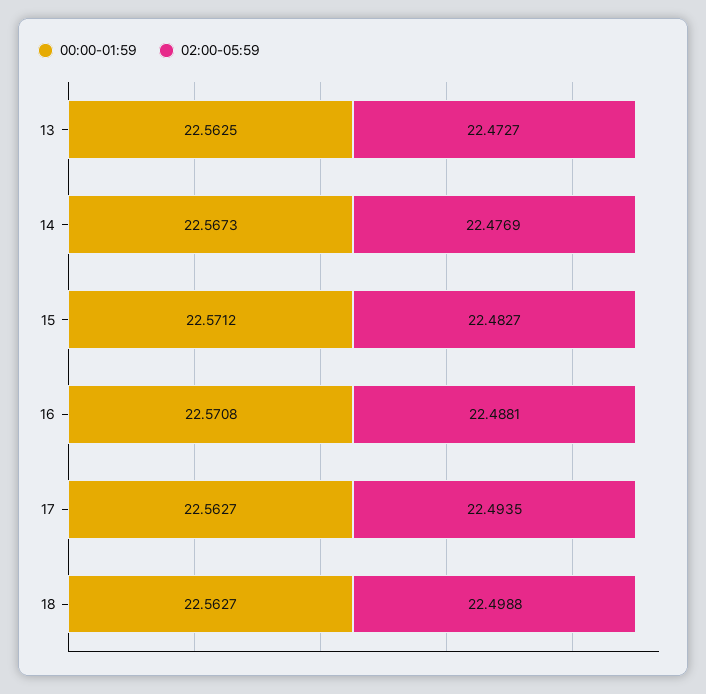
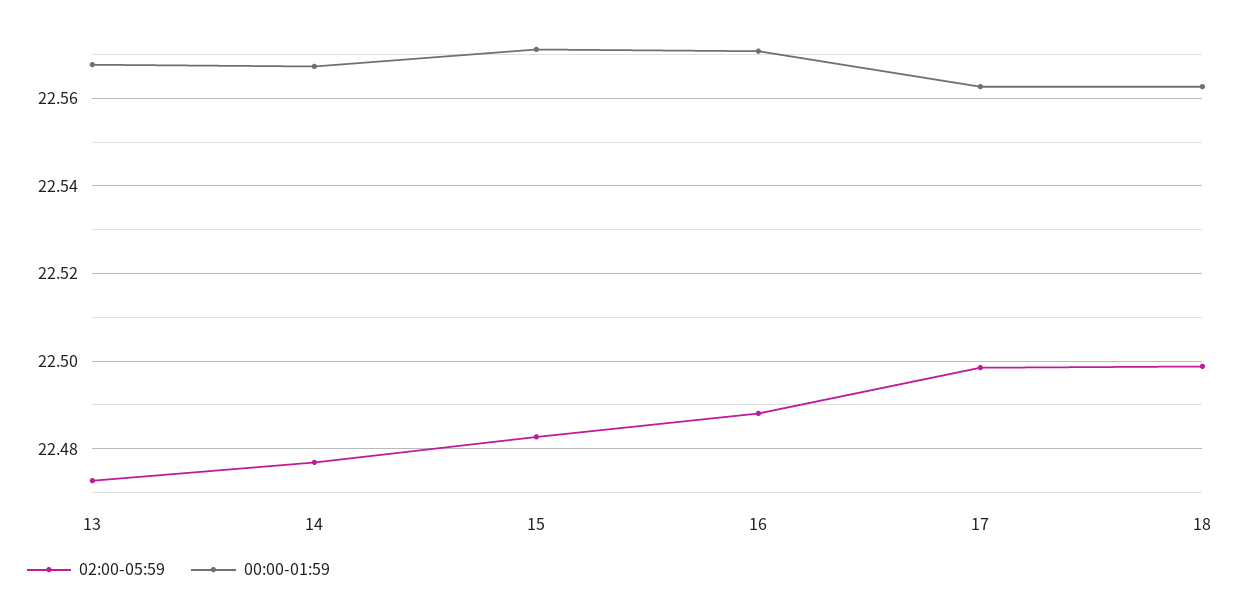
  {
    "00:00-01:59": {
-     "13": 22.5625,
+     "13": 22.568,
      "14": 22.5673,
      "15": 22.5712,
      "16": 22.5708,
      "17": 22.5627,
      "18": 22.5627
    },
    "02:00-05:59": {
      "13": 22.4727,
      "14": 22.4769,
      "15": 22.4827,
      "16": 22.4881,
-     "17": 22.4935,
+     "17": 22.498,
      "18": 22.4988
    }
  }

